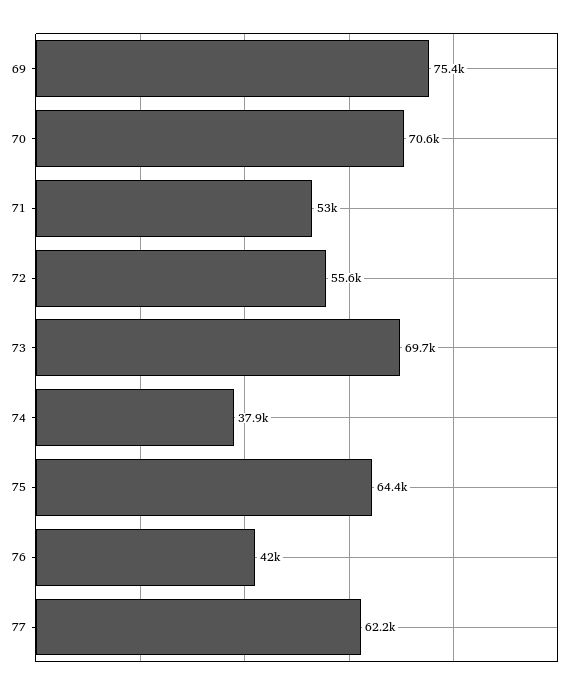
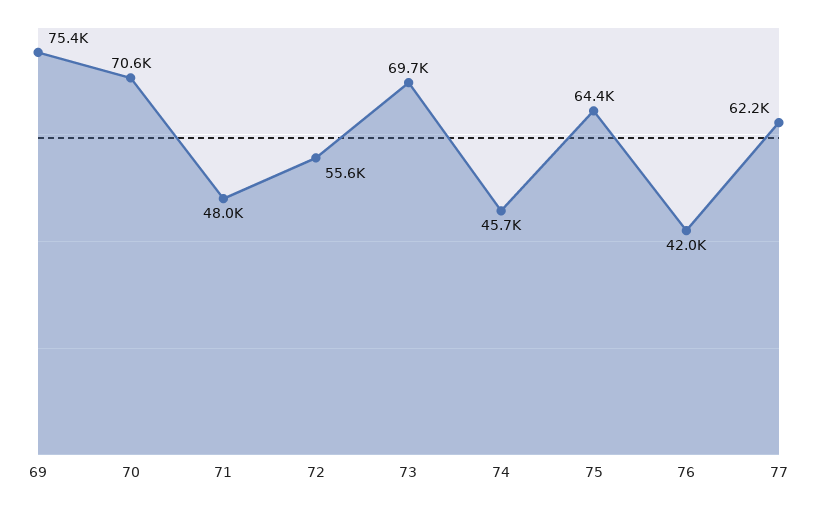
  {
    "69": 75400,
    "70": 70600,
-   "71": 53000,
+   "71": 48000,
    "72": 55600,
    "73": 69700,
-   "74": 37900,
+   "74": 45700,
    "75": 64400,
    "76": 42000,
    "77": 62200
  }

